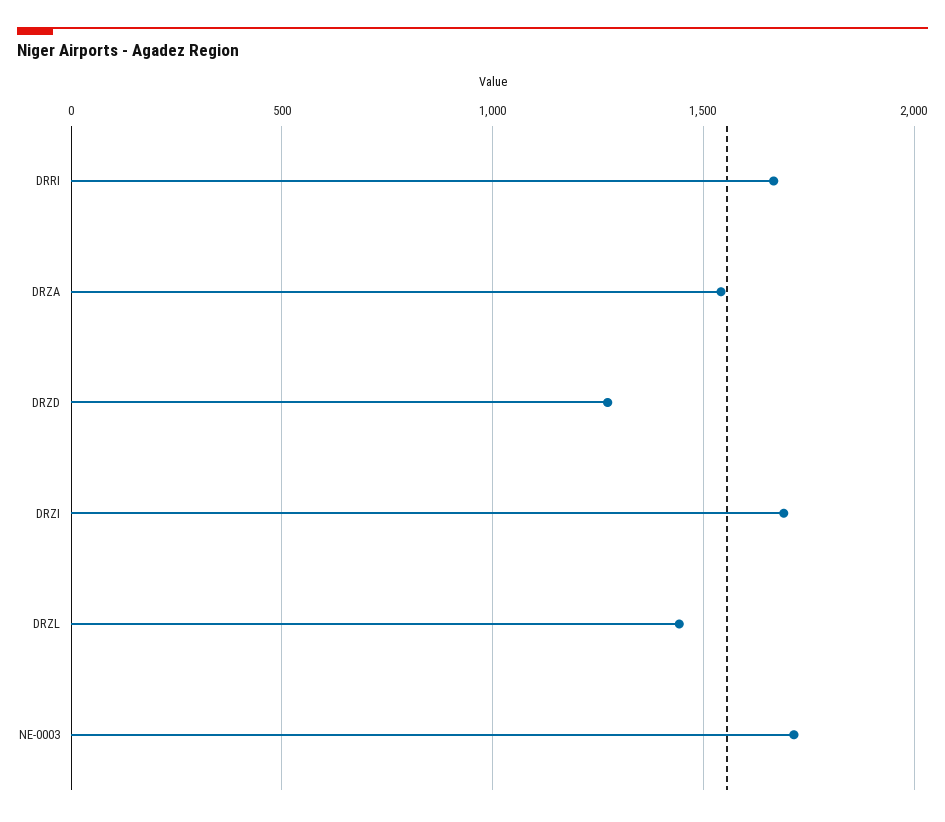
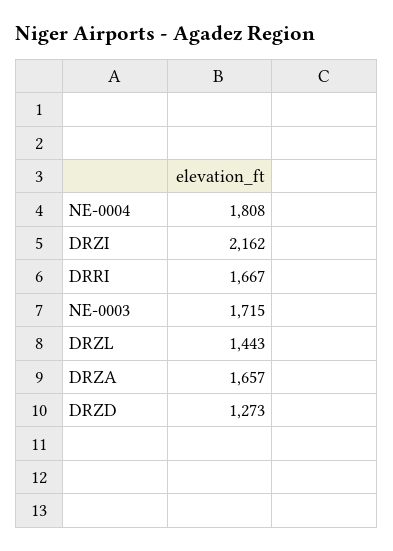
  {
    "DRRI": 1667,
-   "DRZA": 1550,
+   "DRZA": 1657,
    "DRZD": 1273,
-   "DRZI": 1700,
+   "DRZI": 2162,
    "DRZL": 1443,
-   "NE-0003": 1715
+   "NE-0003": 1715,
+   "NE-0004": 1808
  }

